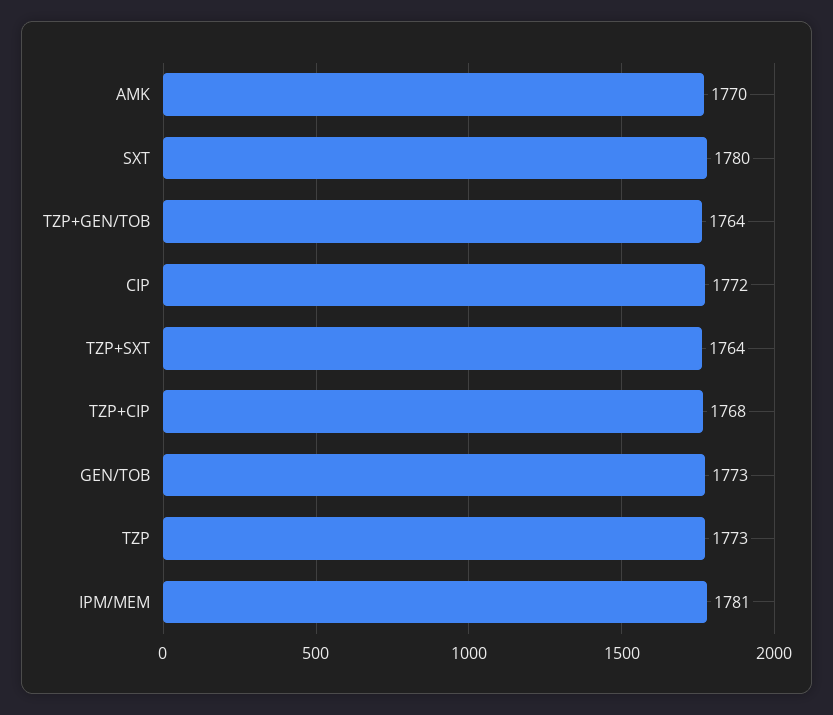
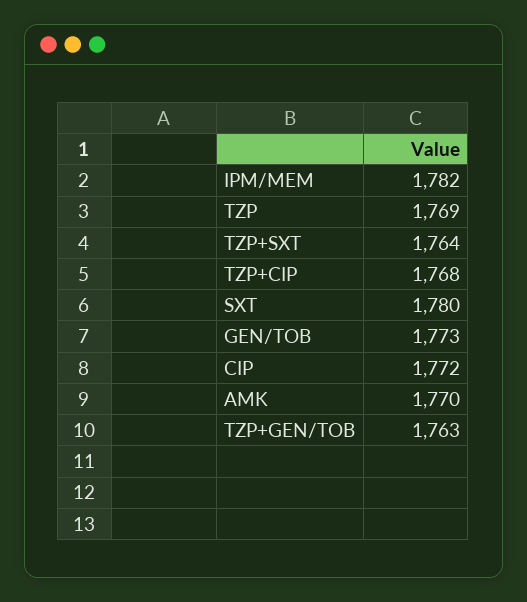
  {
    "AMK": 1770,
    "SXT": 1780,
-   "TZP+GEN/TOB": 1764,
+   "TZP+GEN/TOB": 1763,
    "CIP": 1772,
    "TZP+SXT": 1764,
    "TZP+CIP": 1768,
    "GEN/TOB": 1773,
-   "TZP": 1773,
+   "TZP": 1769,
-   "IPM/MEM": 1781
+   "IPM/MEM": 1782
  }

